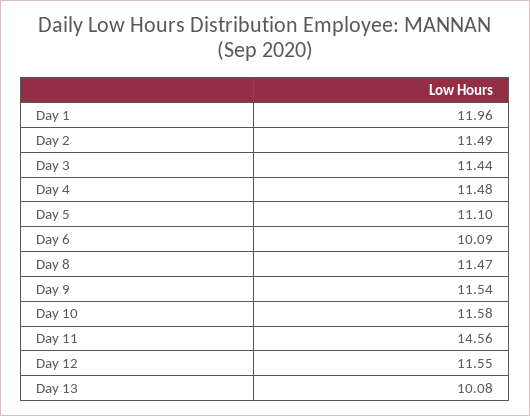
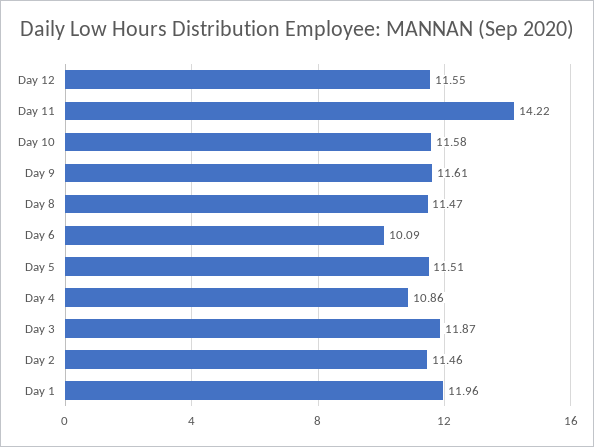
  {
    "Day 1": 11.96,
-   "Day 2": 11.49,
+   "Day 2": 11.46,
-   "Day 3": 11.44,
+   "Day 3": 11.87,
-   "Day 4": 11.48,
+   "Day 4": 10.86,
-   "Day 5": 11.1,
+   "Day 5": 11.51,
    "Day 6": 10.09,
    "Day 8": 11.47,
-   "Day 9": 11.54,
+   "Day 9": 11.61,
    "Day 10": 11.58,
-   "Day 11": 14.56,
+   "Day 11": 14.22,
-   "Day 12": 11.55,
+   "Day 12": 11.55
-   "Day 13": 10.08
  }

